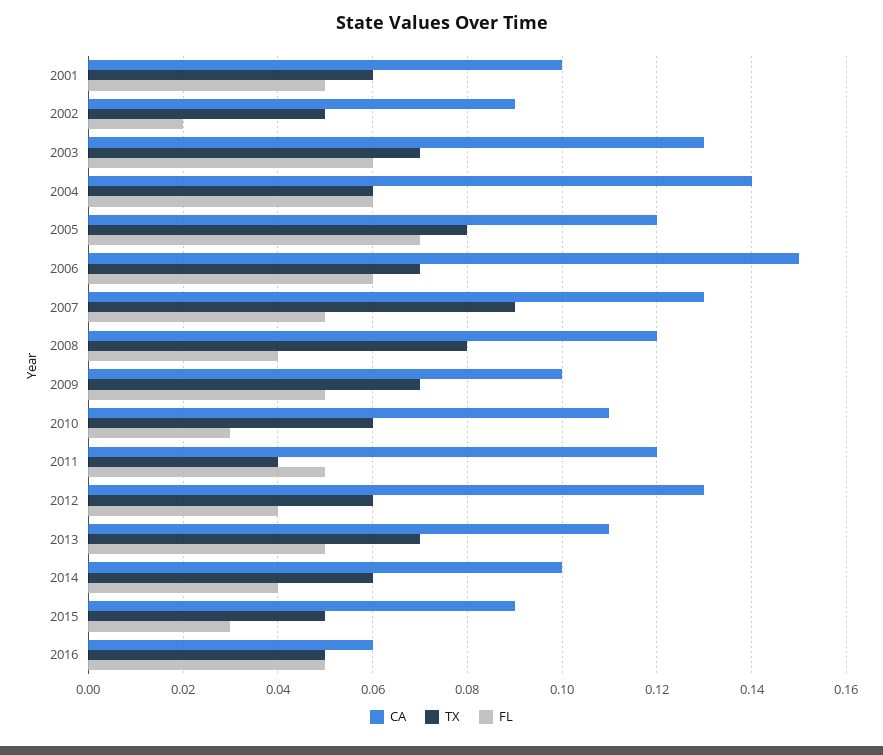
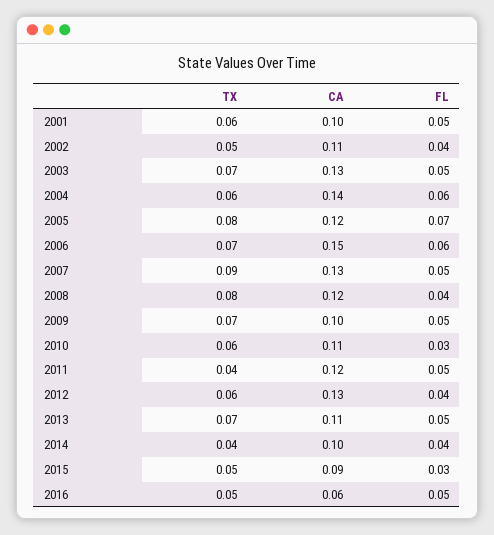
  {
    "CA": {
      "2001": 0.1,
-     "2002": 0.09,
+     "2002": 0.11,
      "2003": 0.13,
      "2004": 0.14,
      "2005": 0.12,
      "2006": 0.15,
      "2007": 0.13,
      "2008": 0.12,
      "2009": 0.1,
      "2010": 0.11,
      "2011": 0.12,
      "2012": 0.13,
      "2013": 0.11,
      "2014": 0.1,
      "2015": 0.09,
      "2016": 0.06
    },
    "TX": {
      "2001": 0.06,
      "2002": 0.05,
      "2003": 0.07,
      "2004": 0.06,
      "2005": 0.08,
      "2006": 0.07,
      "2007": 0.09,
      "2008": 0.08,
      "2009": 0.07,
      "2010": 0.06,
      "2011": 0.04,
      "2012": 0.06,
      "2013": 0.07,
-     "2014": 0.06,
+     "2014": 0.04,
      "2015": 0.05,
      "2016": 0.05
    },
    "FL": {
      "2001": 0.05,
-     "2002": 0.02,
+     "2002": 0.04,
-     "2003": 0.06,
+     "2003": 0.05,
      "2004": 0.06,
      "2005": 0.07,
      "2006": 0.06,
      "2007": 0.05,
      "2008": 0.04,
      "2009": 0.05,
      "2010": 0.03,
      "2011": 0.05,
      "2012": 0.04,
      "2013": 0.05,
      "2014": 0.04,
      "2015": 0.03,
      "2016": 0.05
    }
  }

